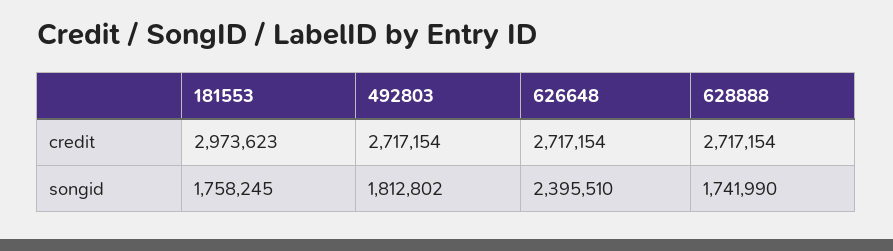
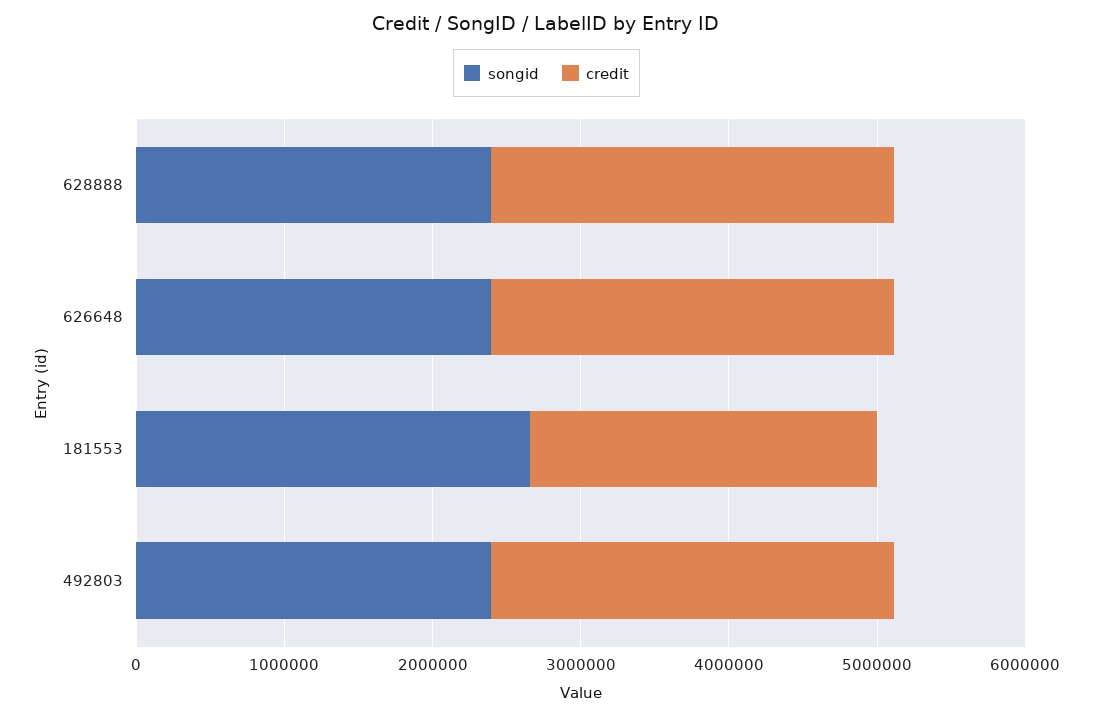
  {
    "credit": {
-     "181553": 2973623,
+     "181553": 2400000,
      "492803": 2717154,
      "626648": 2717154,
      "628888": 2717154
    },
    "songid": {
-     "181553": 1758245,
+     "181553": 2600000,
-     "492803": 1812802,
+     "492803": 2400000,
      "626648": 2395510,
-     "628888": 1741990
+     "628888": 2400000
    }
  }

